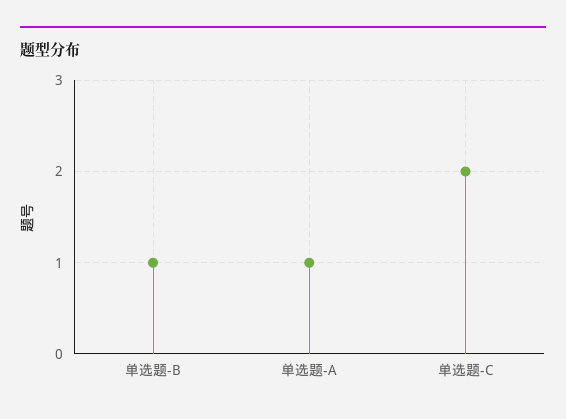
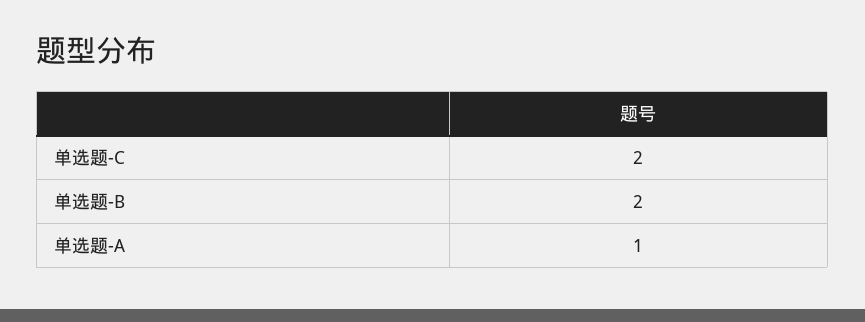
  {
-   "单选题-B": 1,
+   "单选题-B": 2,
    "单选题-A": 1,
    "单选题-C": 2
  }

